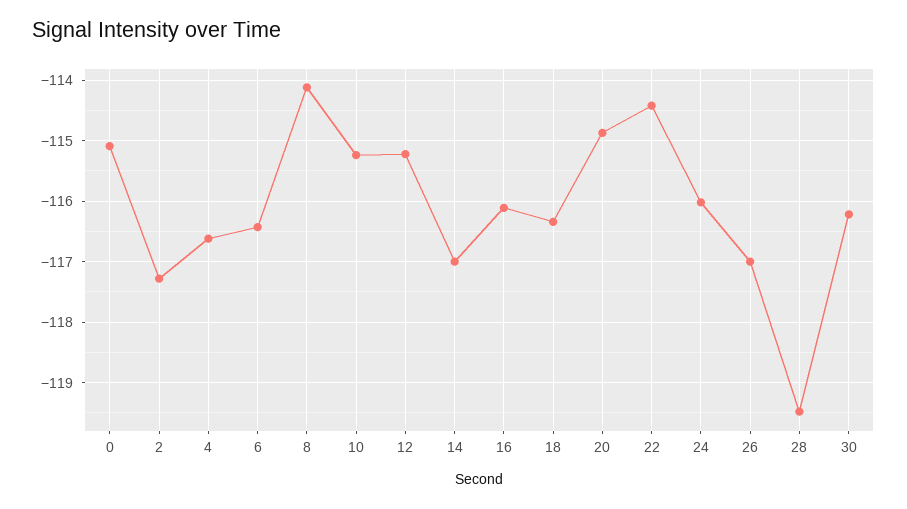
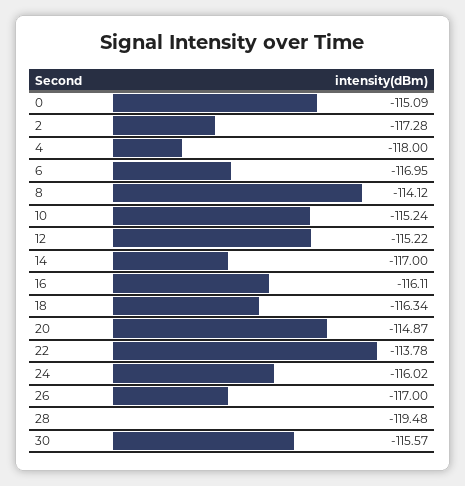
  {
    "0": -115.09,
    "2": -117.28,
-   "4": -116.6,
+   "4": -118,
-   "6": -116.4,
+   "6": -116.95,
    "8": -114.12,
    "10": -115.24,
    "12": -115.22,
    "14": -117,
    "16": -116.11,
    "18": -116.34,
    "20": -114.87,
-   "22": -114.4,
+   "22": -113.78,
    "24": -116.02,
    "26": -117,
    "28": -119.48,
-   "30": -116.2
+   "30": -115.57
  }

